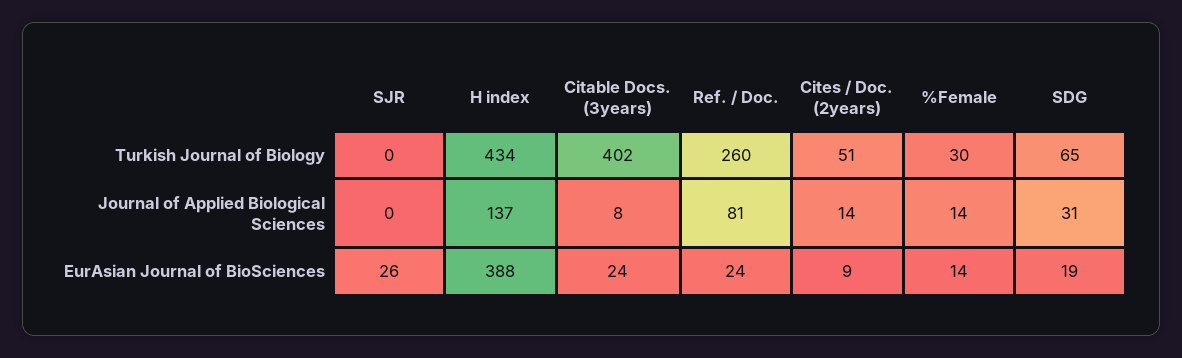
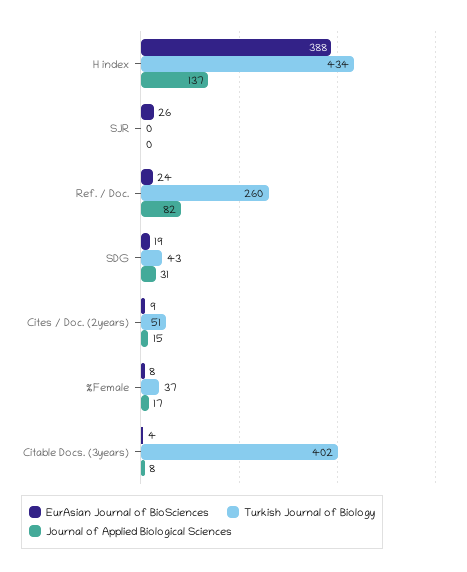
  {
    "Turkish Journal of Biology": {
      "SJR": 0,
      "H index": 434,
      "Citable Docs. (3years)": 402,
      "Ref. / Doc.": 260,
      "Cites / Doc. (2years)": 51,
-     "%Female": 30,
+     "%Female": 37,
-     "SDG": 65
+     "SDG": 43
    },
    "Journal of Applied Biological Sciences": {
      "SJR": 0,
      "H index": 137,
      "Citable Docs. (3years)": 8,
-     "Ref. / Doc.": 81,
+     "Ref. / Doc.": 82,
-     "Cites / Doc. (2years)": 14,
+     "Cites / Doc. (2years)": 15,
-     "%Female": 14,
+     "%Female": 17,
      "SDG": 31
    },
    "EurAsian Journal of BioSciences": {
      "SJR": 26,
      "H index": 388,
-     "Citable Docs. (3years)": 24,
+     "Citable Docs. (3years)": 4,
      "Ref. / Doc.": 24,
      "Cites / Doc. (2years)": 9,
-     "%Female": 14,
+     "%Female": 8,
      "SDG": 19
    }
  }

